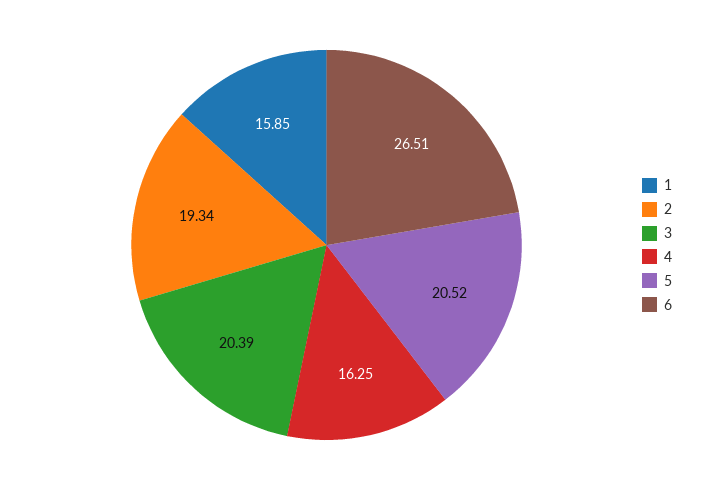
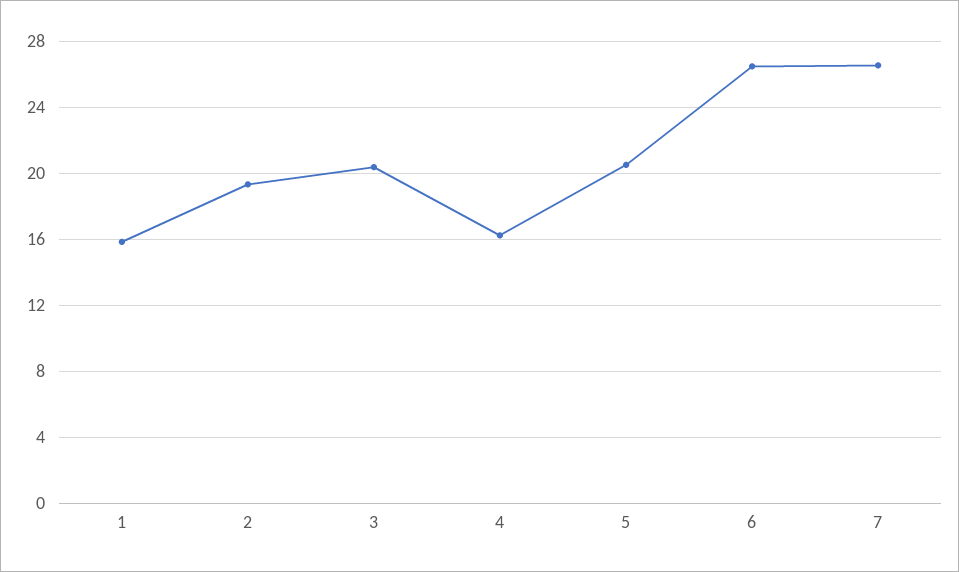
  {
    "1": 15.85,
    "2": 19.34,
    "3": 20.39,
    "4": 16.25,
    "5": 20.52,
-   "6": 26.51
+   "6": 26.51,
+   "7": 26.5
  }

